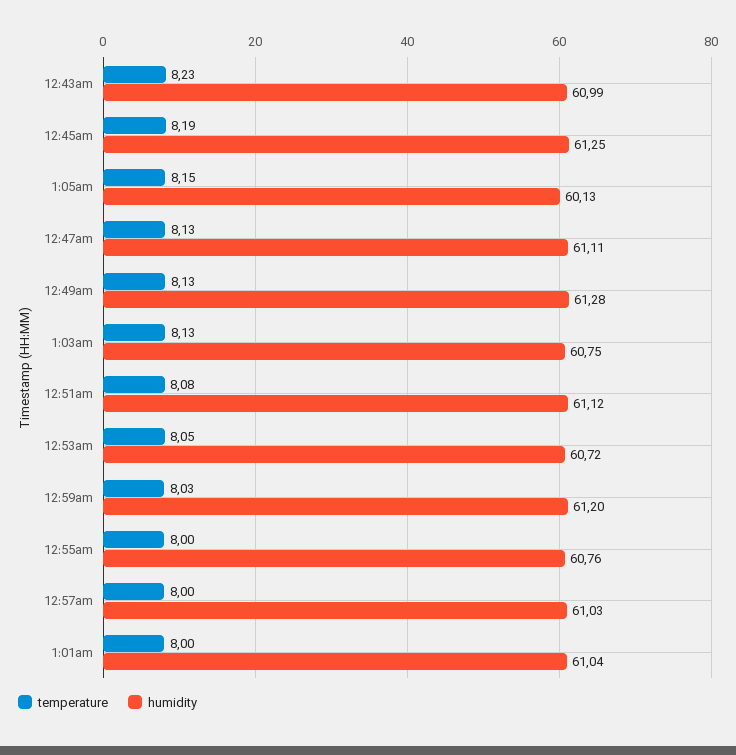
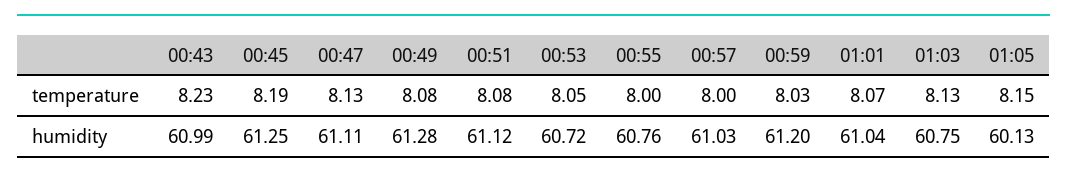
  {
    "temperature": {
      "12:43am": 8.23,
      "12:45am": 8.19,
      "1:05am": 8.15,
      "12:47am": 8.13,
-     "12:49am": 8.13,
+     "12:49am": 8.08,
      "1:03am": 8.13,
      "12:51am": 8.08,
      "12:53am": 8.05,
      "12:59am": 8.03,
      "12:55am": 8,
      "12:57am": 8,
-     "1:01am": 8
+     "1:01am": 8.07
    },
    "humidity": {
      "12:43am": 60.99,
      "12:45am": 61.25,
      "1:05am": 60.13,
      "12:47am": 61.11,
      "12:49am": 61.28,
      "1:03am": 60.75,
      "12:51am": 61.12,
      "12:53am": 60.72,
      "12:59am": 61.2,
      "12:55am": 60.76,
      "12:57am": 61.03,
      "1:01am": 61.04
    }
  }

